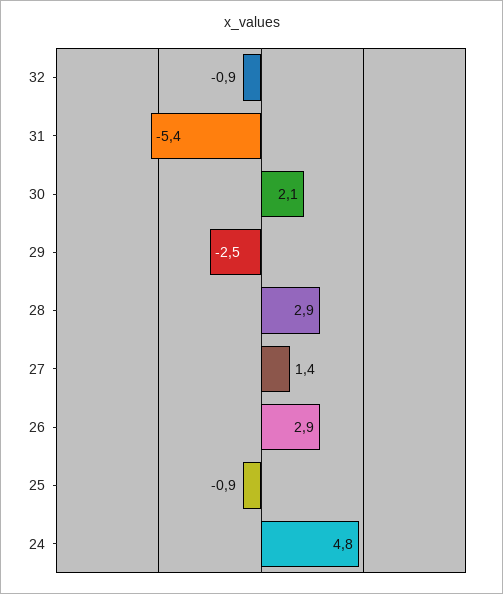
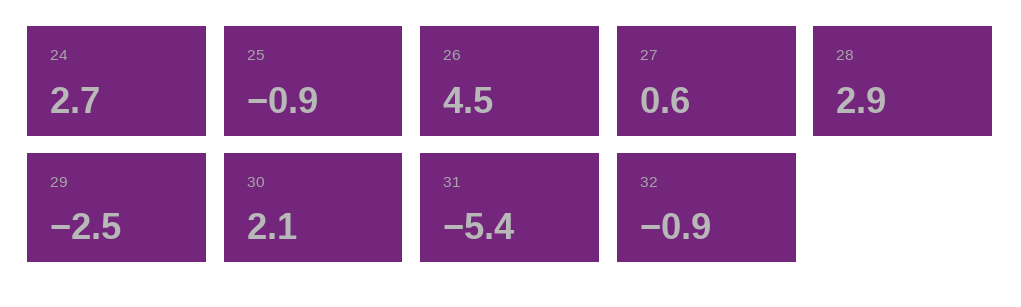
  {
    "32": -0.9,
    "31": -5.4,
    "30": 2.1,
    "29": -2.5,
    "28": 2.9,
-   "27": 1.4,
+   "27": 0.6,
-   "26": 2.9,
+   "26": 4.5,
    "25": -0.9,
-   "24": 4.8
+   "24": 2.7
  }

